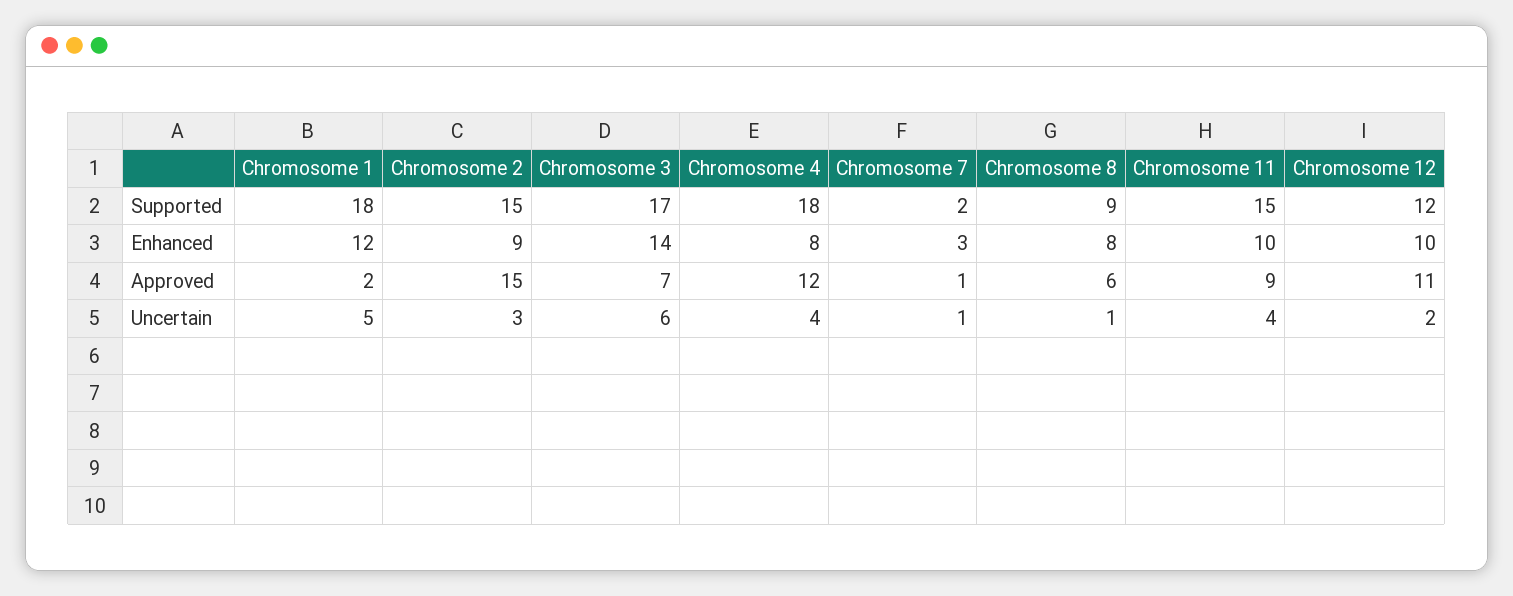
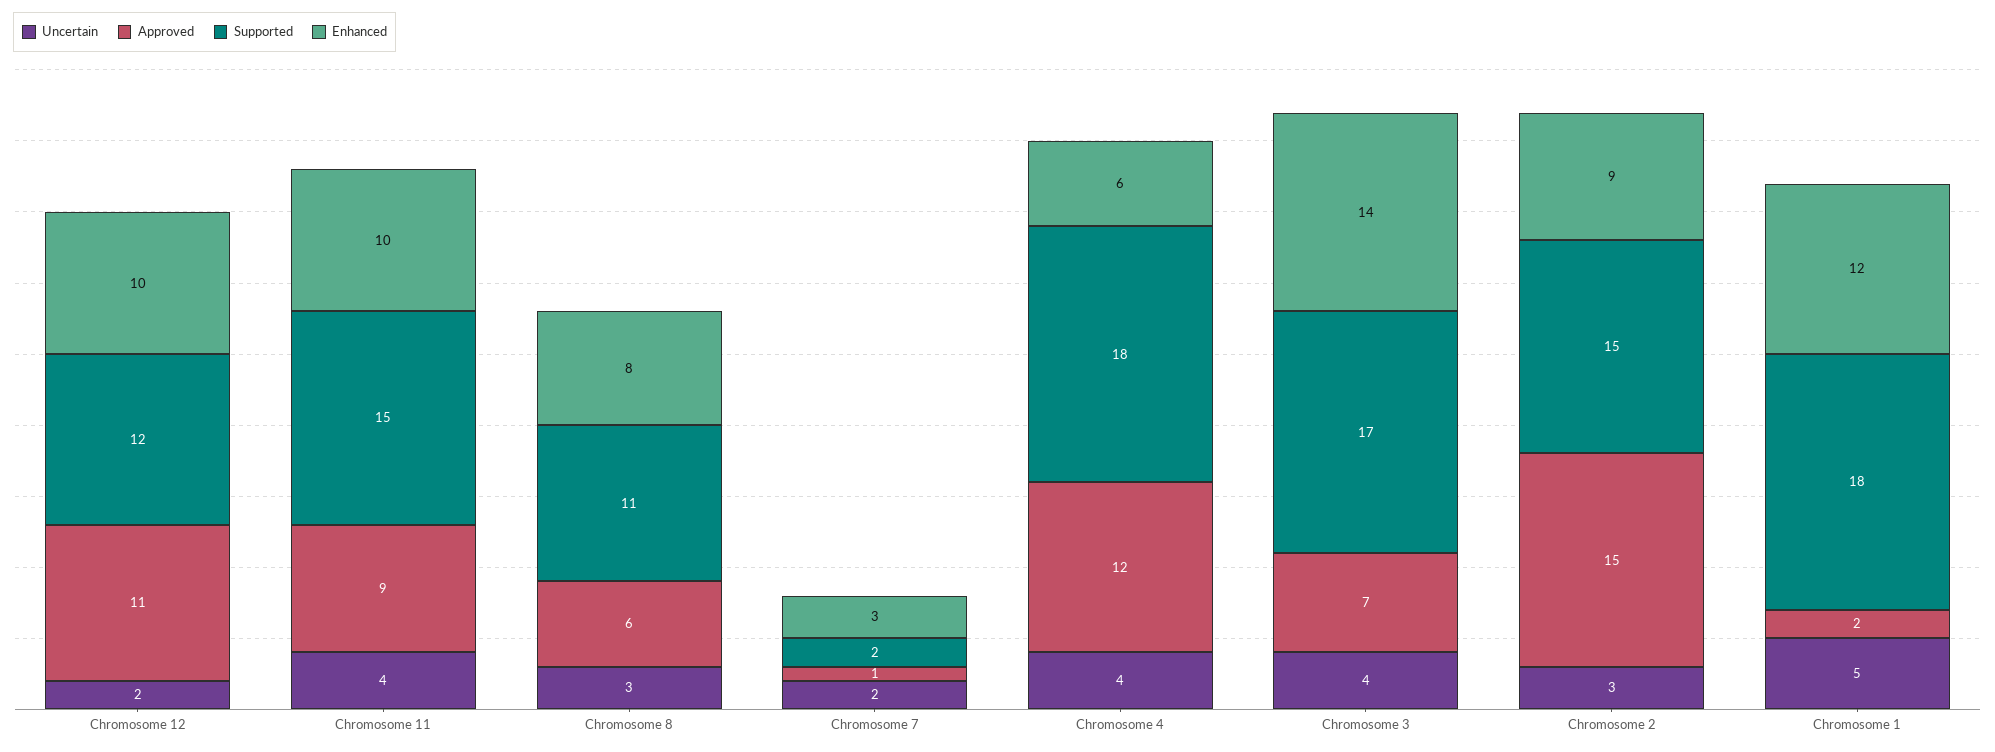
  {
    "Supported": {
      "Chromosome 1": 18,
      "Chromosome 2": 15,
      "Chromosome 3": 17,
      "Chromosome 4": 18,
      "Chromosome 7": 2,
-     "Chromosome 8": 9,
+     "Chromosome 8": 11,
      "Chromosome 11": 15,
      "Chromosome 12": 12
    },
    "Enhanced": {
      "Chromosome 1": 12,
      "Chromosome 2": 9,
      "Chromosome 3": 14,
-     "Chromosome 4": 8,
+     "Chromosome 4": 6,
      "Chromosome 7": 3,
      "Chromosome 8": 8,
      "Chromosome 11": 10,
      "Chromosome 12": 10
    },
    "Approved": {
      "Chromosome 1": 2,
      "Chromosome 2": 15,
      "Chromosome 3": 7,
      "Chromosome 4": 12,
      "Chromosome 7": 1,
      "Chromosome 8": 6,
      "Chromosome 11": 9,
      "Chromosome 12": 11
    },
    "Uncertain": {
      "Chromosome 1": 5,
      "Chromosome 2": 3,
-     "Chromosome 3": 6,
+     "Chromosome 3": 4,
      "Chromosome 4": 4,
-     "Chromosome 7": 1,
+     "Chromosome 7": 2,
-     "Chromosome 8": 1,
+     "Chromosome 8": 3,
      "Chromosome 11": 4,
      "Chromosome 12": 2
    }
  }

